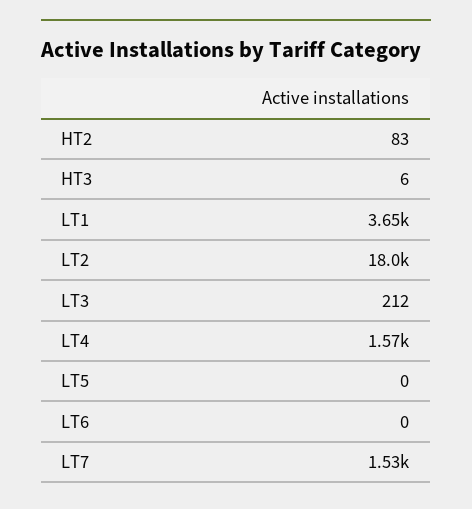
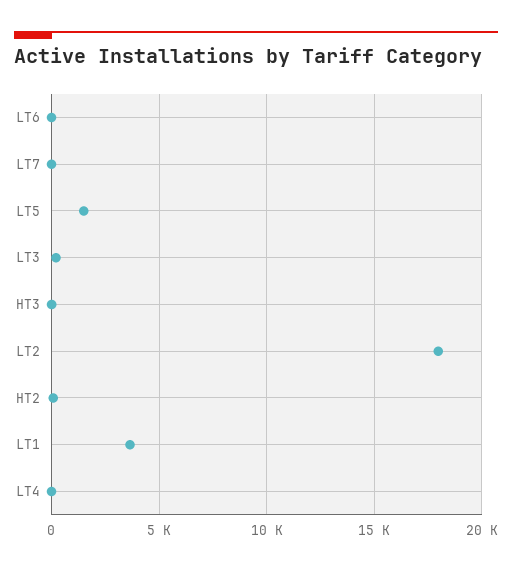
  {
    "HT2": 83,
    "HT3": 6,
    "LT1": 3650,
    "LT2": 18000,
    "LT3": 212,
-   "LT4": 1570,
+   "LT4": 0,
-   "LT5": 0,
+   "LT5": 1500,
    "LT6": 0,
-   "LT7": 1530
+   "LT7": 0
  }

